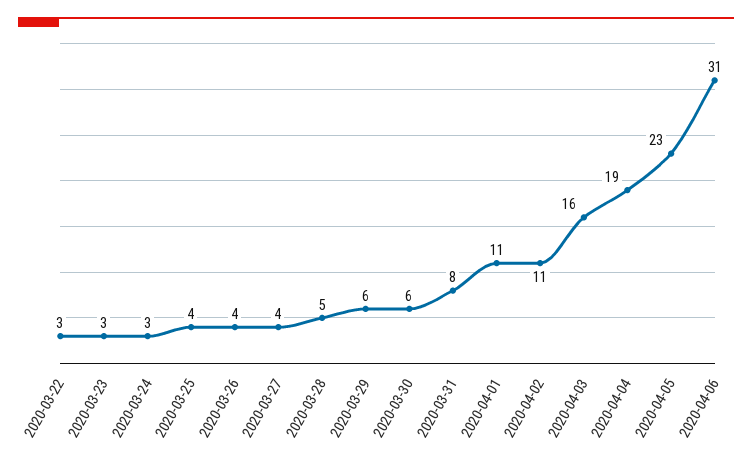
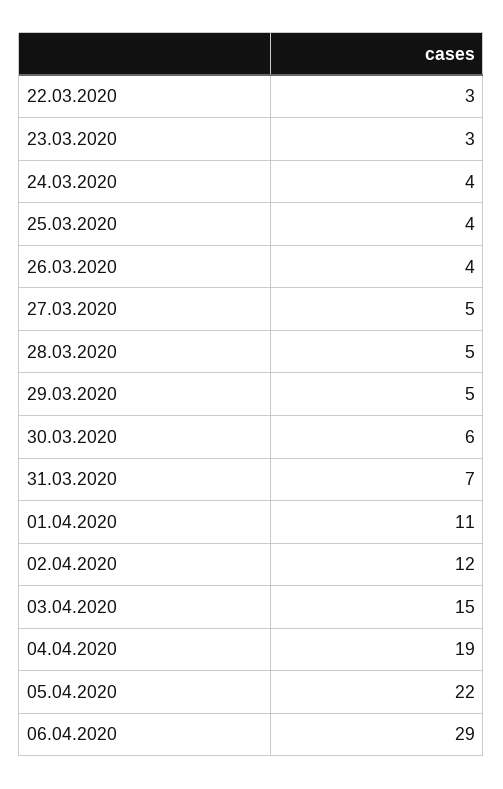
  {
    "2020-03-22": 3,
    "2020-03-23": 3,
-   "2020-03-24": 3,
+   "2020-03-24": 4,
    "2020-03-25": 4,
    "2020-03-26": 4,
-   "2020-03-27": 4,
+   "2020-03-27": 5,
    "2020-03-28": 5,
-   "2020-03-29": 6,
+   "2020-03-29": 5,
    "2020-03-30": 6,
-   "2020-03-31": 8,
+   "2020-03-31": 7,
    "2020-04-01": 11,
-   "2020-04-02": 11,
+   "2020-04-02": 12,
-   "2020-04-03": 16,
+   "2020-04-03": 15,
    "2020-04-04": 19,
-   "2020-04-05": 23,
+   "2020-04-05": 22,
-   "2020-04-06": 31
+   "2020-04-06": 29
  }

